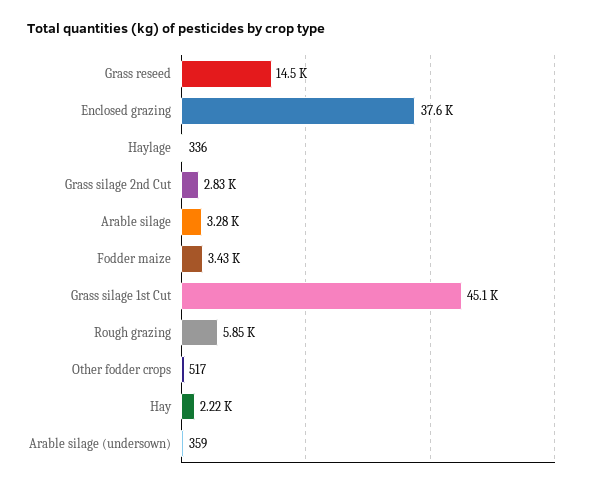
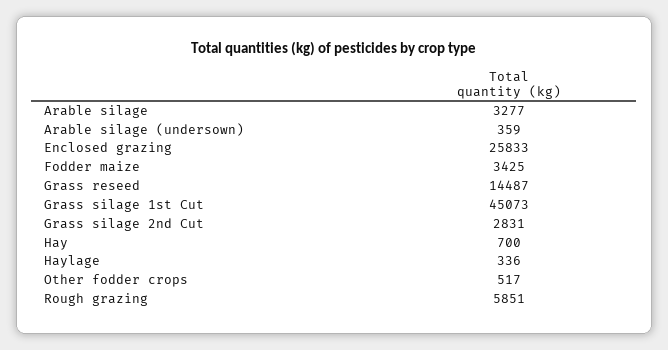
  {
    "Grass reseed": 14487,
-   "Enclosed grazing": 37600,
+   "Enclosed grazing": 25833,
    "Haylage": 336,
    "Grass silage 2nd Cut": 2831,
    "Arable silage": 3277,
    "Fodder maize": 3425,
    "Grass silage 1st Cut": 45073,
    "Rough grazing": 5851,
    "Other fodder crops": 517,
-   "Hay": 2220,
+   "Hay": 700,
    "Arable silage (undersown)": 359
  }

